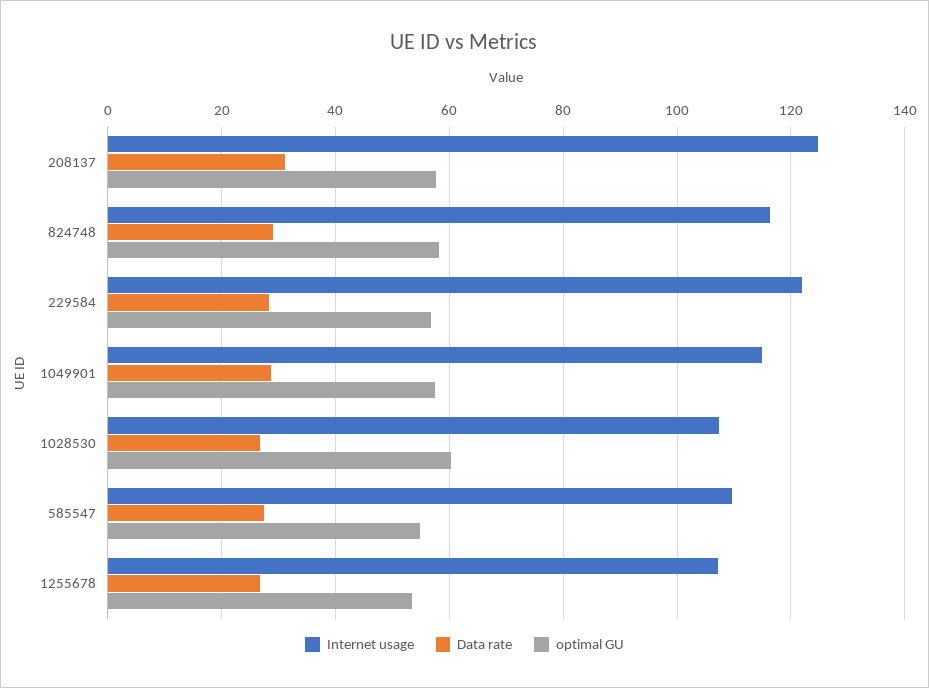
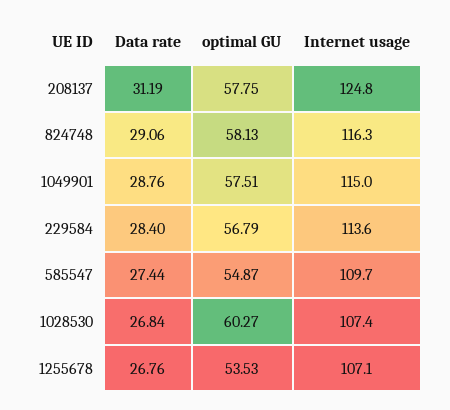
  {
    "Internet usage": {
      "208137": 124.8,
      "824748": 116.3,
-     "229584": 122,
+     "229584": 113.6,
      "1049901": 115,
      "1028530": 107.4,
      "585547": 109.7,
      "1255678": 107.1
    },
    "Data rate": {
      "208137": 31.19,
      "824748": 29.06,
      "229584": 28.4,
      "1049901": 28.76,
      "1028530": 26.84,
      "585547": 27.44,
      "1255678": 26.76
    },
    "optimal GU": {
      "208137": 57.75,
      "824748": 58.13,
      "229584": 56.79,
      "1049901": 57.51,
      "1028530": 60.27,
      "585547": 54.87,
      "1255678": 53.53
    }
  }

